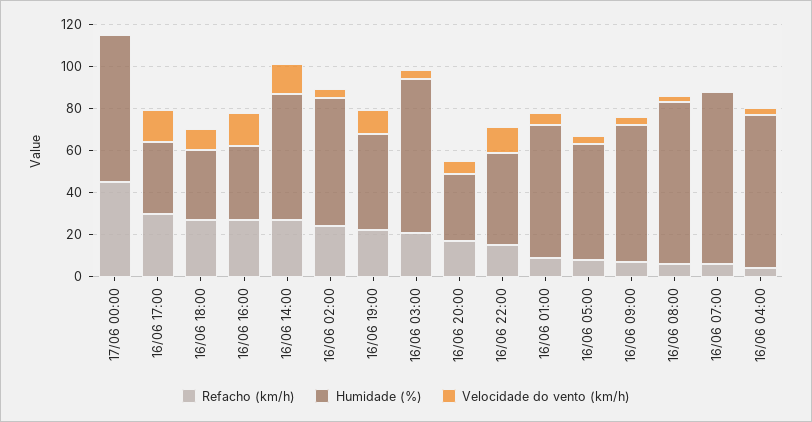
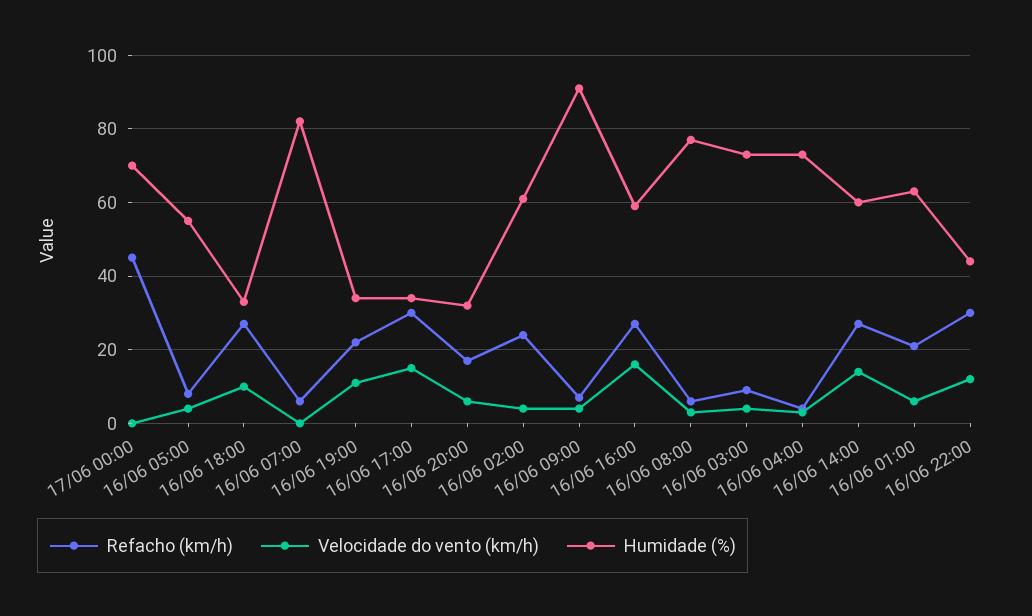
  {
    "Refacho (km/h)": {
      "17/06 00:00": 45,
      "16/06 17:00": 30,
      "16/06 18:00": 25,
      "16/06 16:00": 25,
      "16/06 14:00": 25,
      "16/06 02:00": 25,
      "16/06 19:00": 20,
-     "16/06 03:00": 20,
+     "16/06 03:00": 10,
      "16/06 20:00": 15,
-     "16/06 22:00": 15,
+     "16/06 22:00": 30,
-     "16/06 01:00": 10,
+     "16/06 01:00": 20,
      "16/06 05:00": 10,
      "16/06 09:00": 5,
      "16/06 08:00": 5,
      "16/06 07:00": 5,
      "16/06 04:00": 5
    },
    "Humidade (%)": {
      "17/06 00:00": 70,
      "16/06 17:00": 35,
      "16/06 18:00": 35,
-     "16/06 16:00": 35,
+     "16/06 16:00": 60,
      "16/06 14:00": 60,
      "16/06 02:00": 60,
-     "16/06 19:00": 45,
+     "16/06 19:00": 35,
      "16/06 03:00": 75,
      "16/06 20:00": 30,
      "16/06 22:00": 45,
      "16/06 01:00": 65,
      "16/06 05:00": 55,
-     "16/06 09:00": 65,
+     "16/06 09:00": 90,
      "16/06 08:00": 75,
      "16/06 07:00": 80,
      "16/06 04:00": 75
    },
    "Velocidade do vento (km/h)": {
      "17/06 00:00": 0,
      "16/06 17:00": 15,
      "16/06 18:00": 10,
      "16/06 16:00": 15,
      "16/06 14:00": 15,
      "16/06 02:00": 5,
      "16/06 19:00": 10,
      "16/06 03:00": 5,
      "16/06 20:00": 5,
      "16/06 22:00": 10,
      "16/06 01:00": 5,
      "16/06 05:00": 5,
      "16/06 09:00": 5,
      "16/06 08:00": 5,
      "16/06 07:00": 0,
      "16/06 04:00": 5
    }
  }

